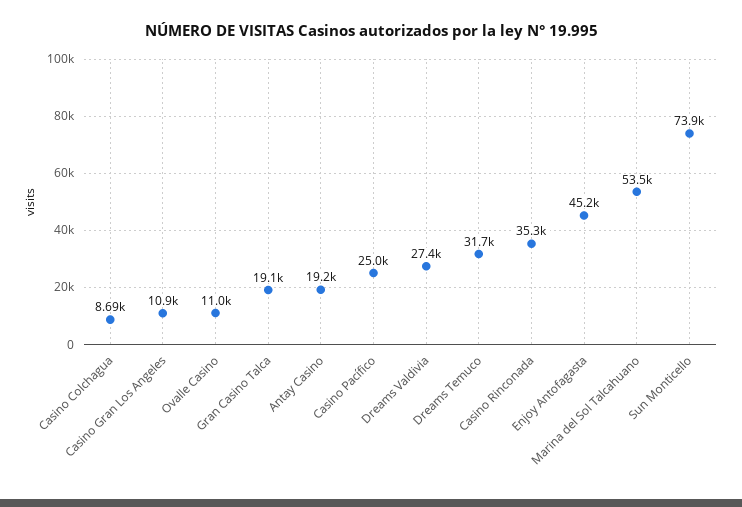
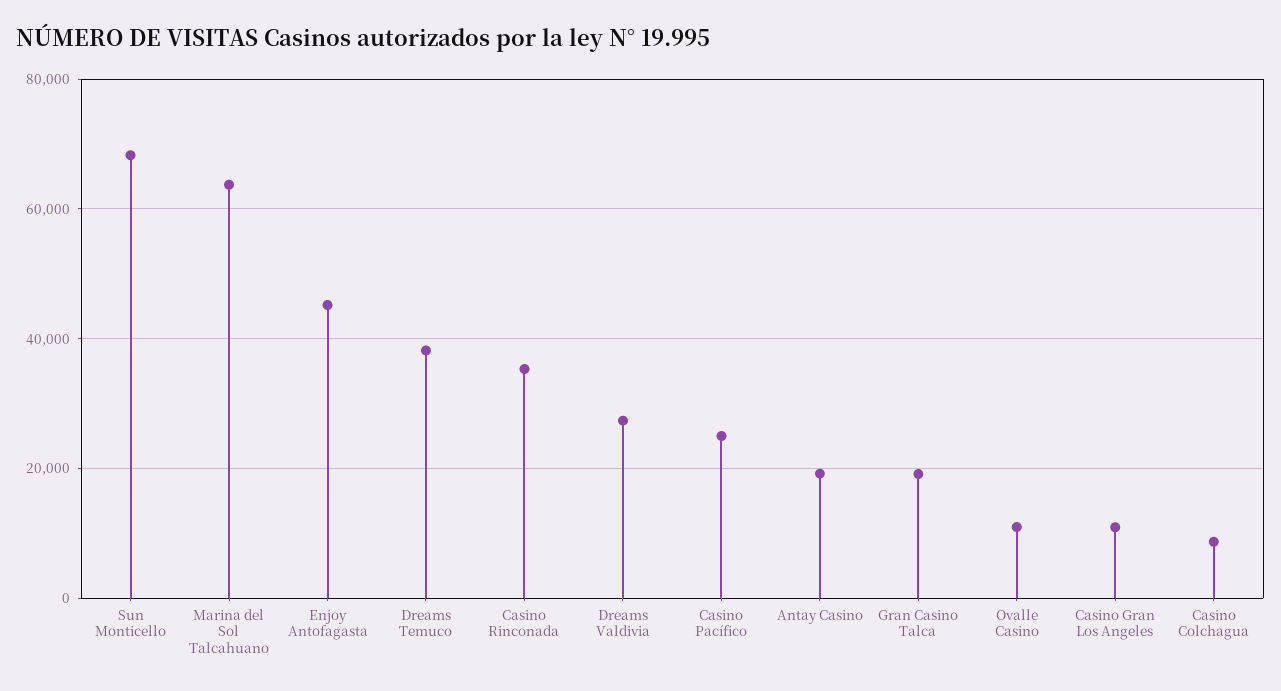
  {
    "Casino Colchagua": 8690,
    "Casino Gran Los Angeles": 10900,
    "Ovalle Casino": 11000,
    "Gran Casino Talca": 19100,
    "Antay Casino": 19200,
    "Casino Pacífico": 25000,
    "Dreams Valdivia": 27400,
-   "Dreams Temuco": 31700,
+   "Dreams Temuco": 38000,
    "Casino Rinconada": 35300,
    "Enjoy Antofagasta": 45200,
-   "Marina del Sol Talcahuano": 53500,
+   "Marina del Sol Talcahuano": 64000,
-   "Sun Monticello": 73900
+   "Sun Monticello": 68000
  }

